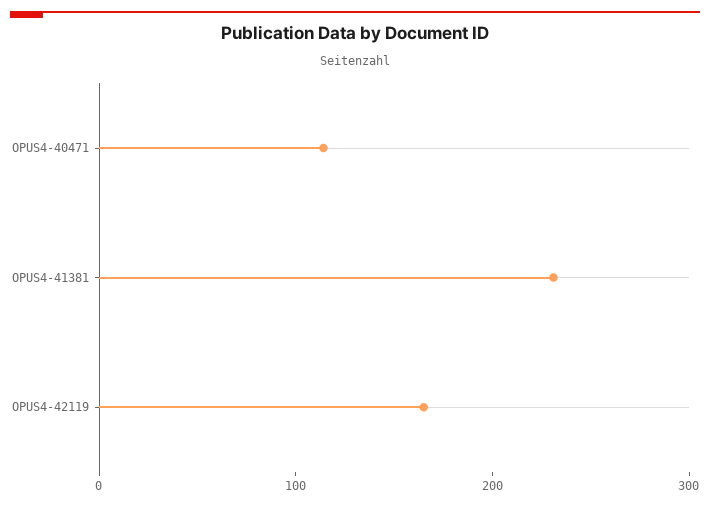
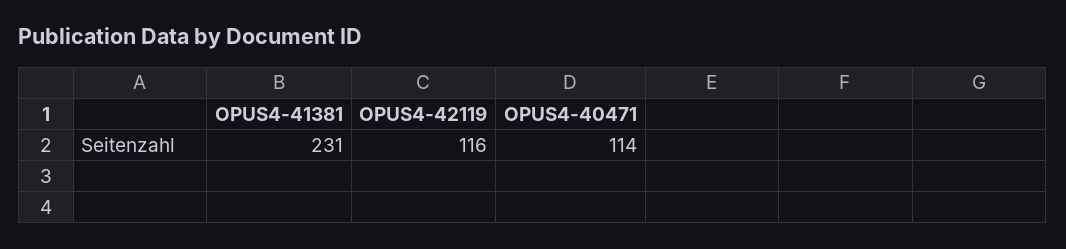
  {
    "OPUS4-40471": 114,
    "OPUS4-41381": 231,
-   "OPUS4-42119": 160
+   "OPUS4-42119": 116
  }

